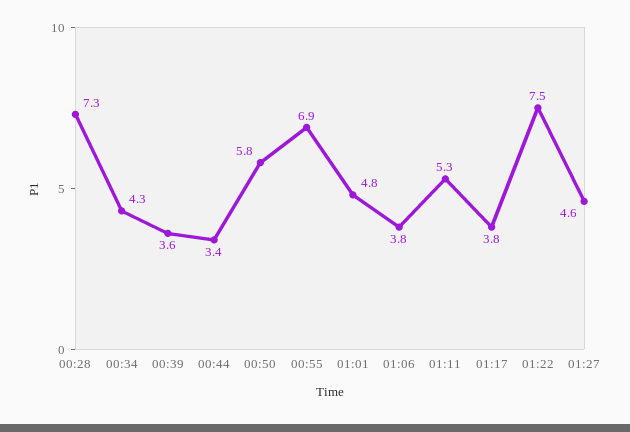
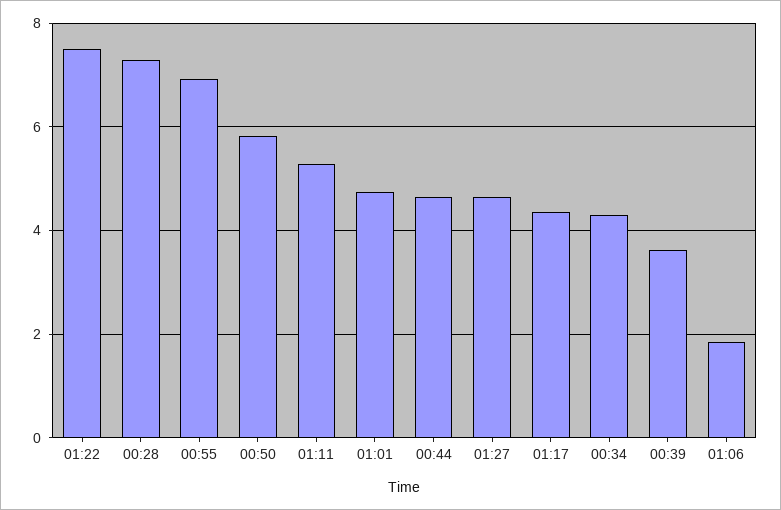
  {
    "00:28": 7.3,
    "00:34": 4.3,
    "00:39": 3.6,
-   "00:44": 3.4,
+   "00:44": 4.6,
    "00:50": 5.8,
    "00:55": 6.9,
    "01:01": 4.8,
-   "01:06": 3.8,
+   "01:06": 1.8,
    "01:11": 5.3,
-   "01:17": 3.8,
+   "01:17": 4.4,
    "01:22": 7.5,
    "01:27": 4.6
  }

